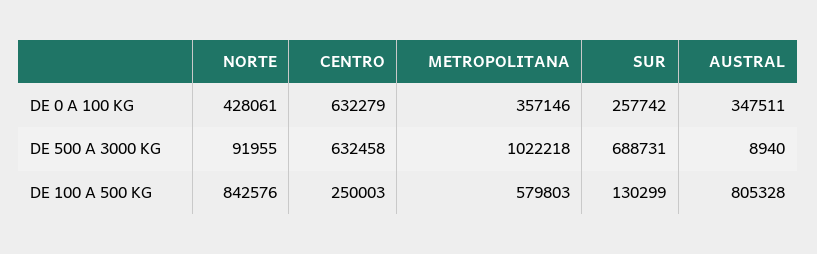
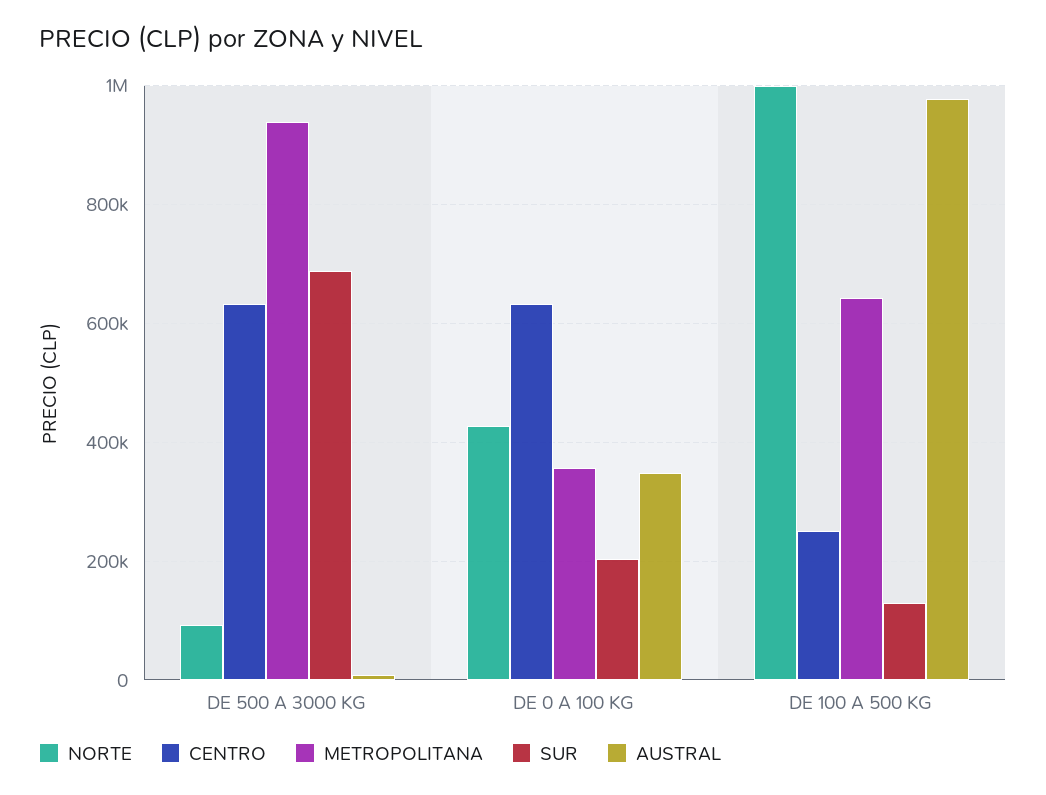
  {
    "NORTE": {
      "DE 0 A 100 KG": 428061,
      "DE 500 A 3000 KG": 91955,
-     "DE 100 A 500 KG": 842576
+     "DE 100 A 500 KG": 1000000
    },
    "CENTRO": {
      "DE 0 A 100 KG": 632279,
      "DE 500 A 3000 KG": 632458,
      "DE 100 A 500 KG": 250003
    },
    "METROPOLITANA": {
      "DE 0 A 100 KG": 357146,
-     "DE 500 A 3000 KG": 1022218,
+     "DE 500 A 3000 KG": 940000,
-     "DE 100 A 500 KG": 579803
+     "DE 100 A 500 KG": 640000
    },
    "SUR": {
-     "DE 0 A 100 KG": 257742,
+     "DE 0 A 100 KG": 200000,
      "DE 500 A 3000 KG": 688731,
      "DE 100 A 500 KG": 130299
    },
    "AUSTRAL": {
      "DE 0 A 100 KG": 347511,
      "DE 500 A 3000 KG": 8940,
-     "DE 100 A 500 KG": 805328
+     "DE 100 A 500 KG": 980000
    }
  }

